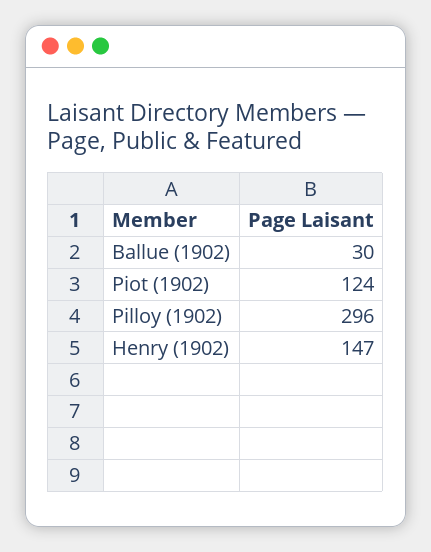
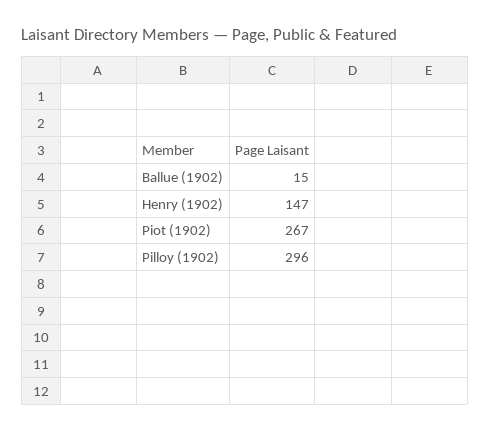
  {
-   "Ballue (1902)": 30,
+   "Ballue (1902)": 15,
-   "Piot (1902)": 124,
+   "Piot (1902)": 267,
    "Pilloy (1902)": 296,
    "Henry (1902)": 147
  }

